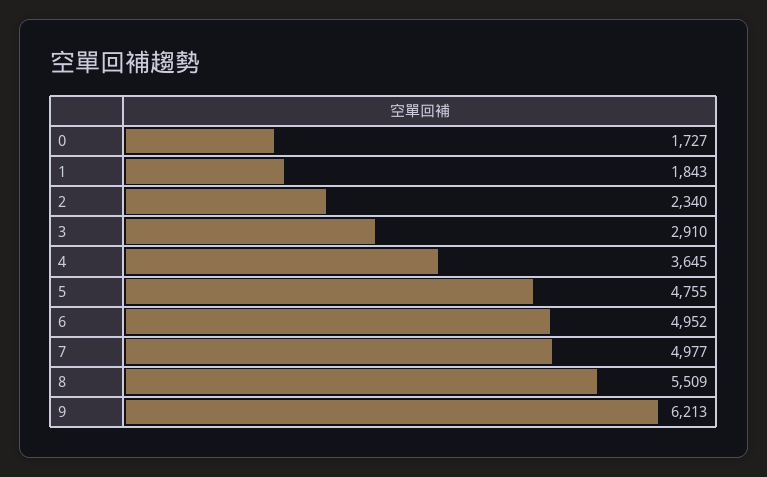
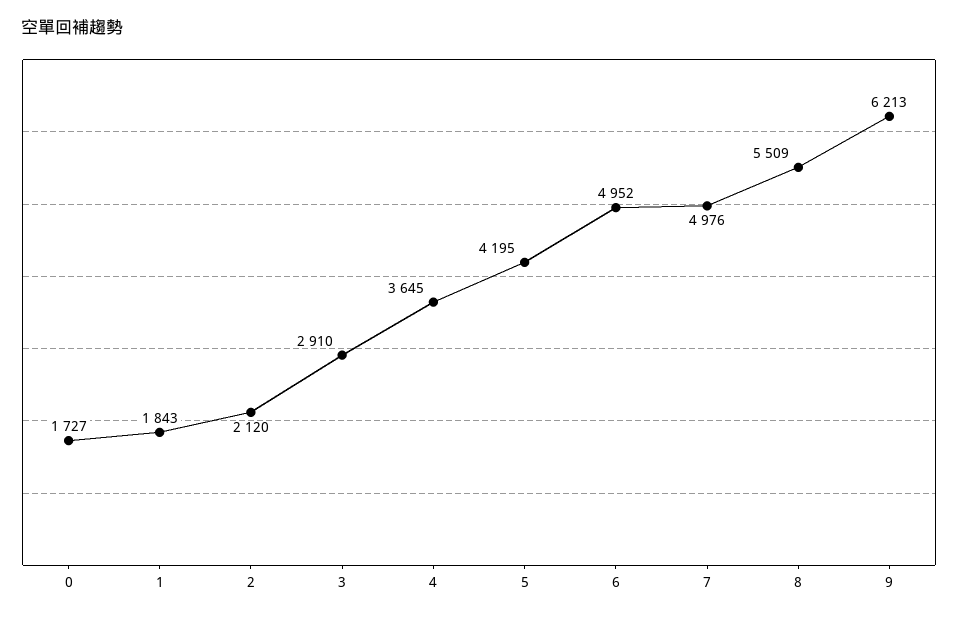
  {
    "0": 1727,
    "1": 1843,
-   "2": 2340,
+   "2": 2120,
    "3": 2910,
    "4": 3645,
-   "5": 4755,
+   "5": 4195,
    "6": 4952,
-   "7": 4977,
+   "7": 4976,
    "8": 5509,
    "9": 6213
  }

